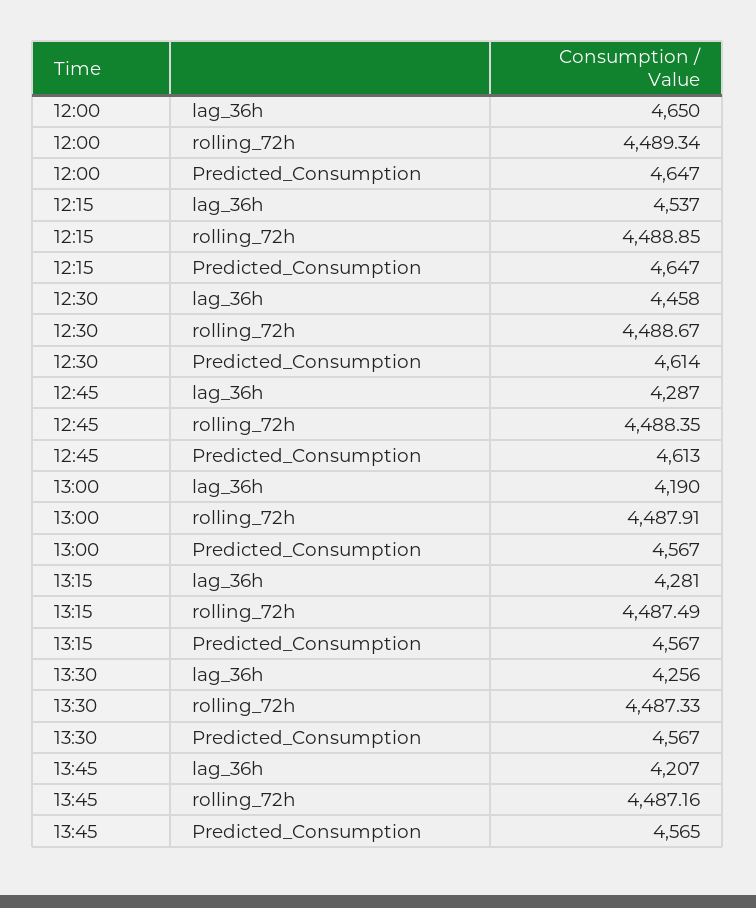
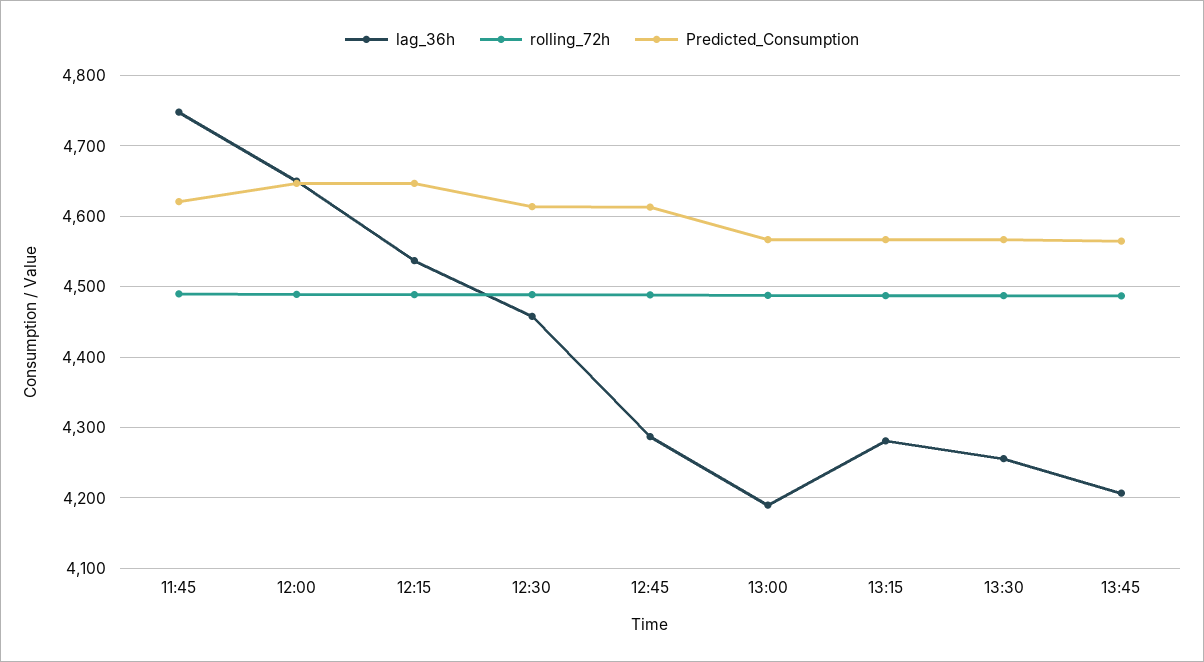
  {
    "lag_36h": {
      "12:00": 4650,
      "12:15": 4537,
      "12:30": 4458,
      "12:45": 4287,
      "13:00": 4190,
      "13:15": 4281,
      "13:30": 4256,
-     "13:45": 4207
+     "13:45": 4207,
+     "11:45": 4750
    },
    "rolling_72h": {
      "12:00": 4489.34,
      "12:15": 4488.85,
      "12:30": 4488.67,
      "12:45": 4488.35,
      "13:00": 4487.91,
      "13:15": 4487.49,
      "13:30": 4487.33,
-     "13:45": 4487.16
+     "13:45": 4487.16,
+     "11:45": 4490
    },
    "Predicted_Consumption": {
      "12:00": 4647,
      "12:15": 4647,
      "12:30": 4614,
      "12:45": 4613,
      "13:00": 4567,
      "13:15": 4567,
      "13:30": 4567,
-     "13:45": 4565
+     "13:45": 4565,
+     "11:45": 4620
    }
  }

